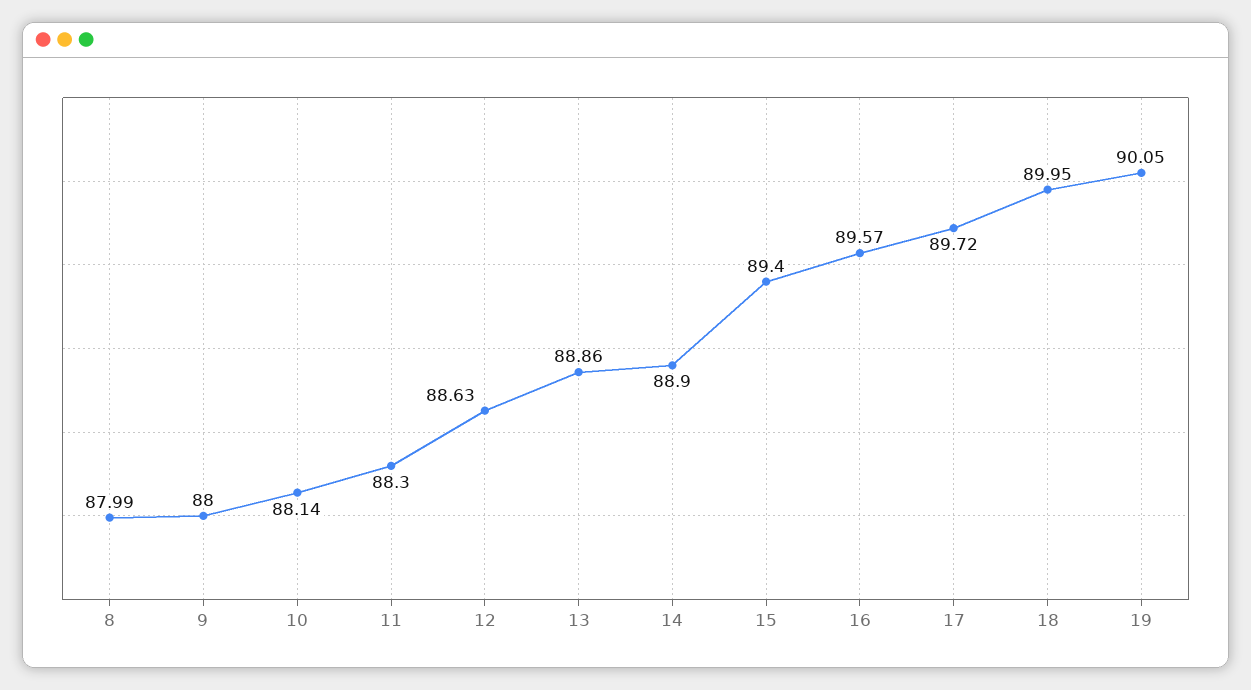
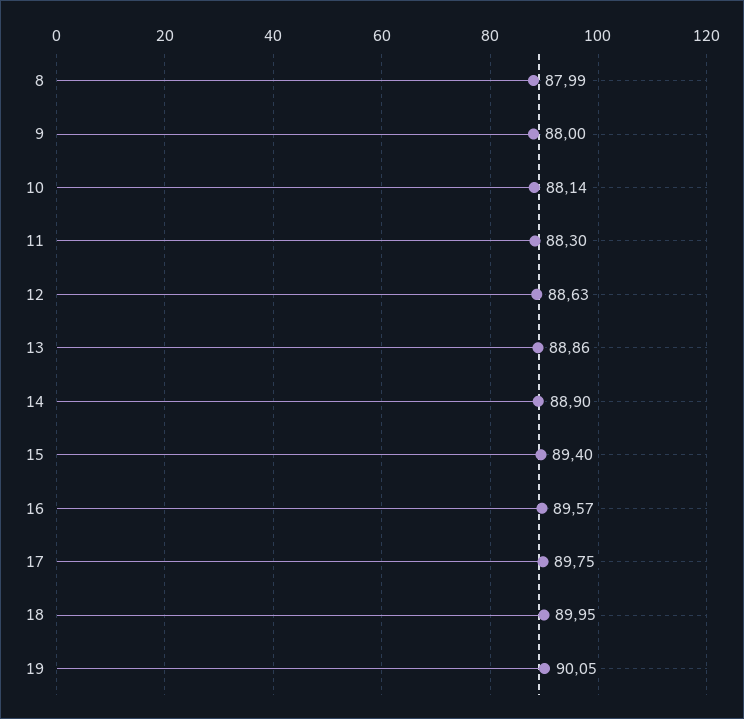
  {
    "8": 87.99,
    "9": 88,
    "10": 88.14,
    "11": 88.3,
    "12": 88.63,
    "13": 88.86,
    "14": 88.9,
    "15": 89.4,
    "16": 89.57,
-   "17": 89.72,
+   "17": 89.75,
    "18": 89.95,
    "19": 90.05
  }

